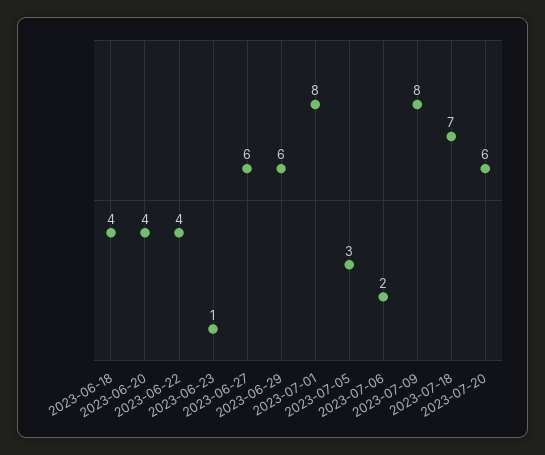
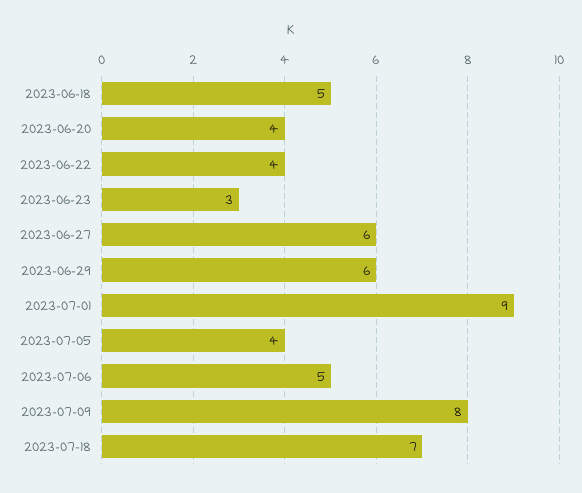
  {
-   "2023-06-18": 4,
+   "2023-06-18": 5,
    "2023-06-20": 4,
    "2023-06-22": 4,
-   "2023-06-23": 1,
+   "2023-06-23": 3,
    "2023-06-27": 6,
    "2023-06-29": 6,
-   "2023-07-01": 8,
+   "2023-07-01": 9,
-   "2023-07-05": 3,
+   "2023-07-05": 4,
-   "2023-07-06": 2,
+   "2023-07-06": 5,
    "2023-07-09": 8,
-   "2023-07-18": 7,
+   "2023-07-18": 7
-   "2023-07-20": 6
  }

